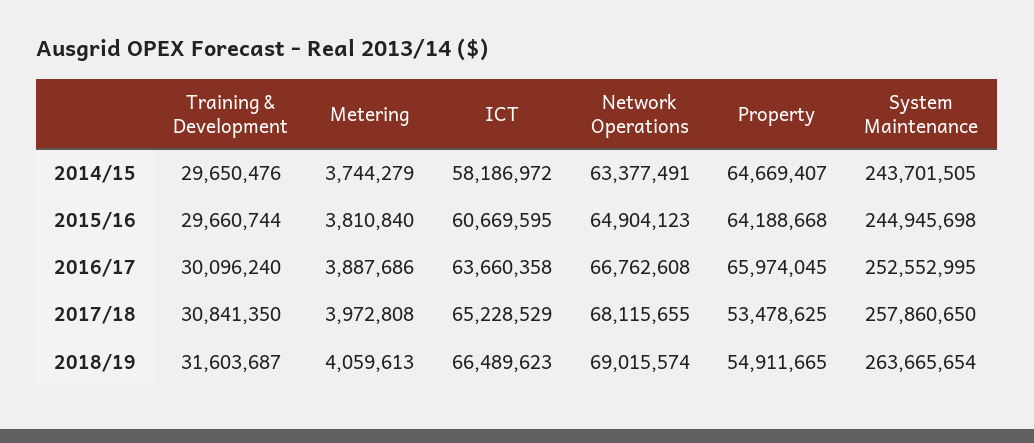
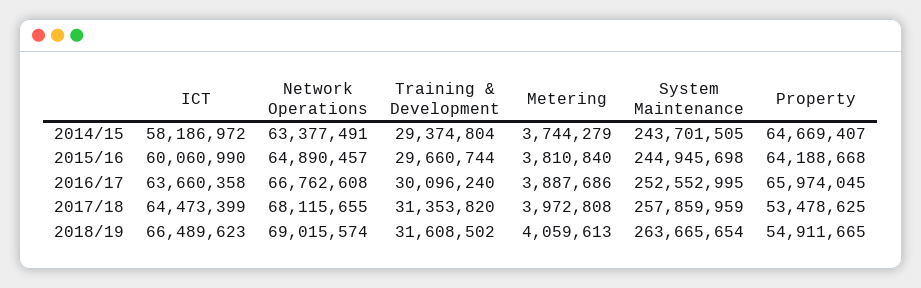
  {
    "Training & Development": {
-     "2014/15": 29650476,
+     "2014/15": 29374804,
      "2015/16": 29660744,
      "2016/17": 30096240,
-     "2017/18": 30841350,
+     "2017/18": 31353820,
-     "2018/19": 31603687
+     "2018/19": 31608502
    },
    "Metering": {
      "2014/15": 3744279,
      "2015/16": 3810840,
      "2016/17": 3887686,
      "2017/18": 3972808,
      "2018/19": 4059613
    },
    "ICT": {
      "2014/15": 58186972,
-     "2015/16": 60669595,
+     "2015/16": 60060990,
      "2016/17": 63660358,
-     "2017/18": 65228529,
+     "2017/18": 64473399,
      "2018/19": 66489623
    },
    "Network Operations": {
      "2014/15": 63377491,
-     "2015/16": 64904123,
+     "2015/16": 64890457,
      "2016/17": 66762608,
      "2017/18": 68115655,
      "2018/19": 69015574
    },
    "Property": {
      "2014/15": 64669407,
      "2015/16": 64188668,
      "2016/17": 65974045,
      "2017/18": 53478625,
      "2018/19": 54911665
    },
    "System Maintenance": {
      "2014/15": 243701505,
      "2015/16": 244945698,
      "2016/17": 252552995,
-     "2017/18": 257860650,
+     "2017/18": 257859959,
      "2018/19": 263665654
    }
  }

